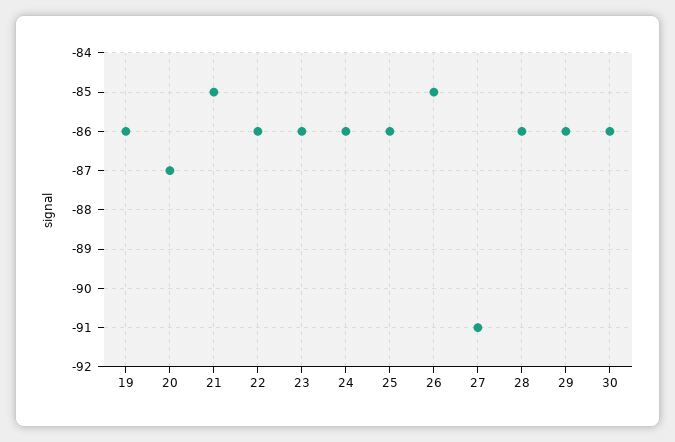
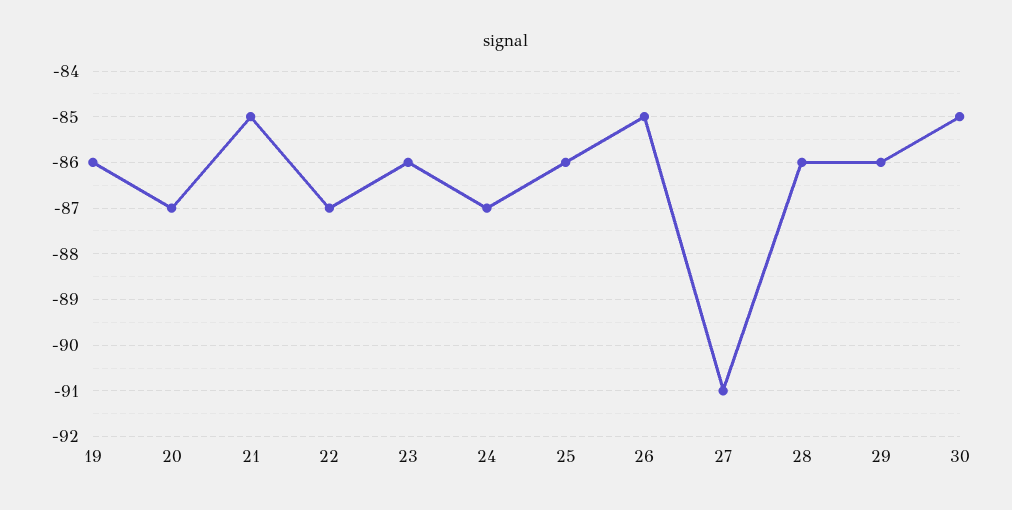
  {
    "19": -86,
    "20": -87,
    "21": -85,
-   "22": -86,
+   "22": -87,
    "23": -86,
-   "24": -86,
+   "24": -87,
    "25": -86,
    "26": -85,
    "27": -91,
    "28": -86,
    "29": -86,
-   "30": -86
+   "30": -85
  }

